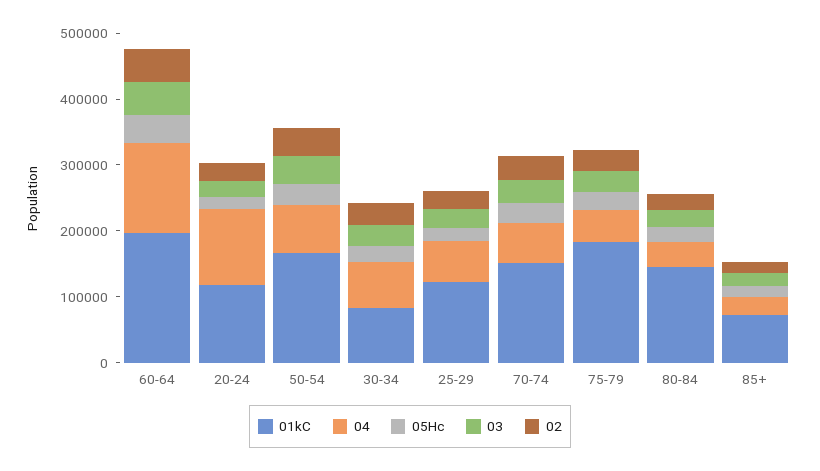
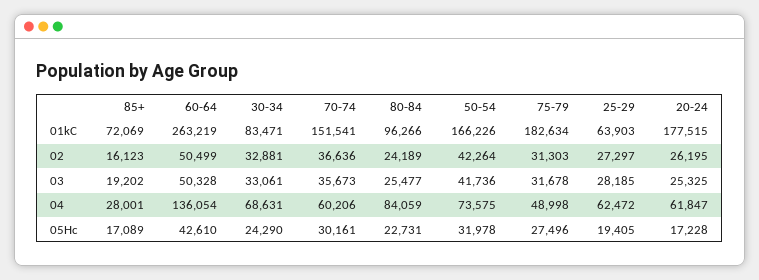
  {
    "01kC": {
-     "60-64": 200000,
+     "60-64": 263219,
-     "20-24": 120000,
+     "20-24": 177515,
      "50-54": 166226,
      "30-34": 83471,
-     "25-29": 120000,
+     "25-29": 63903,
      "70-74": 151541,
      "75-79": 182634,
-     "80-84": 140000,
+     "80-84": 96266,
      "85+": 72069
    },
    "04": {
      "60-64": 136054,
-     "20-24": 120000,
+     "20-24": 61847,
      "50-54": 73575,
      "30-34": 68631,
      "25-29": 62472,
      "70-74": 60206,
      "75-79": 48998,
-     "80-84": 40000,
+     "80-84": 84059,
      "85+": 28001
    },
    "05Hc": {
      "60-64": 42610,
      "20-24": 17228,
      "50-54": 31978,
      "30-34": 24290,
      "25-29": 19405,
      "70-74": 30161,
      "75-79": 27496,
      "80-84": 22731,
      "85+": 17089
    },
    "03": {
      "60-64": 50328,
      "20-24": 25325,
      "50-54": 41736,
      "30-34": 33061,
      "25-29": 28185,
      "70-74": 35673,
      "75-79": 31678,
      "80-84": 25477,
      "85+": 19202
    },
    "02": {
      "60-64": 50499,
      "20-24": 26195,
      "50-54": 42264,
      "30-34": 32881,
      "25-29": 27297,
      "70-74": 36636,
      "75-79": 31303,
      "80-84": 24189,
      "85+": 16123
    }
  }

